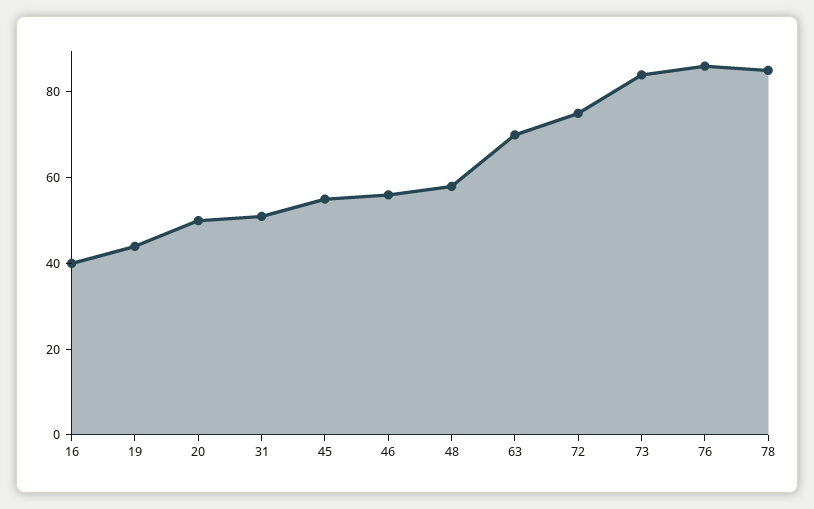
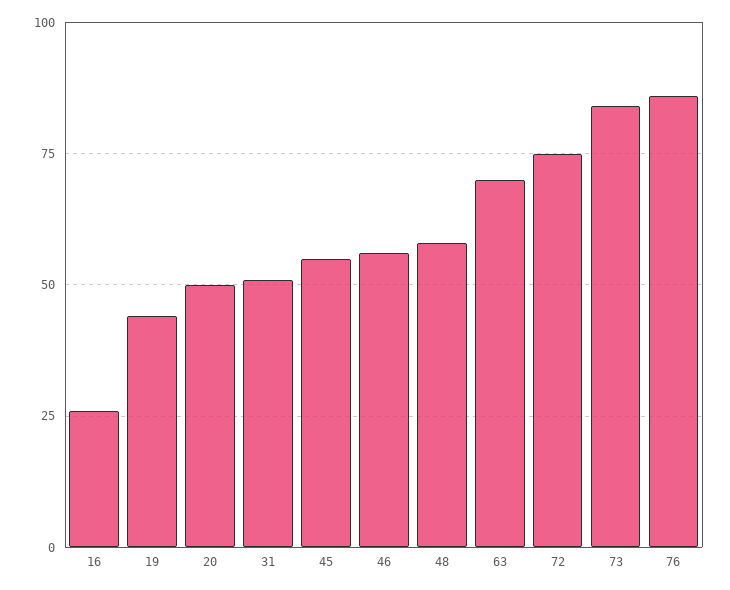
  {
-   "16": 40,
+   "16": 25,
    "19": 45,
    "20": 50,
    "31": 50,
    "45": 55,
    "46": 55,
    "48": 60,
    "63": 70,
    "72": 75,
    "73": 85,
-   "76": 85,
+   "76": 85
-   "78": 85
  }

